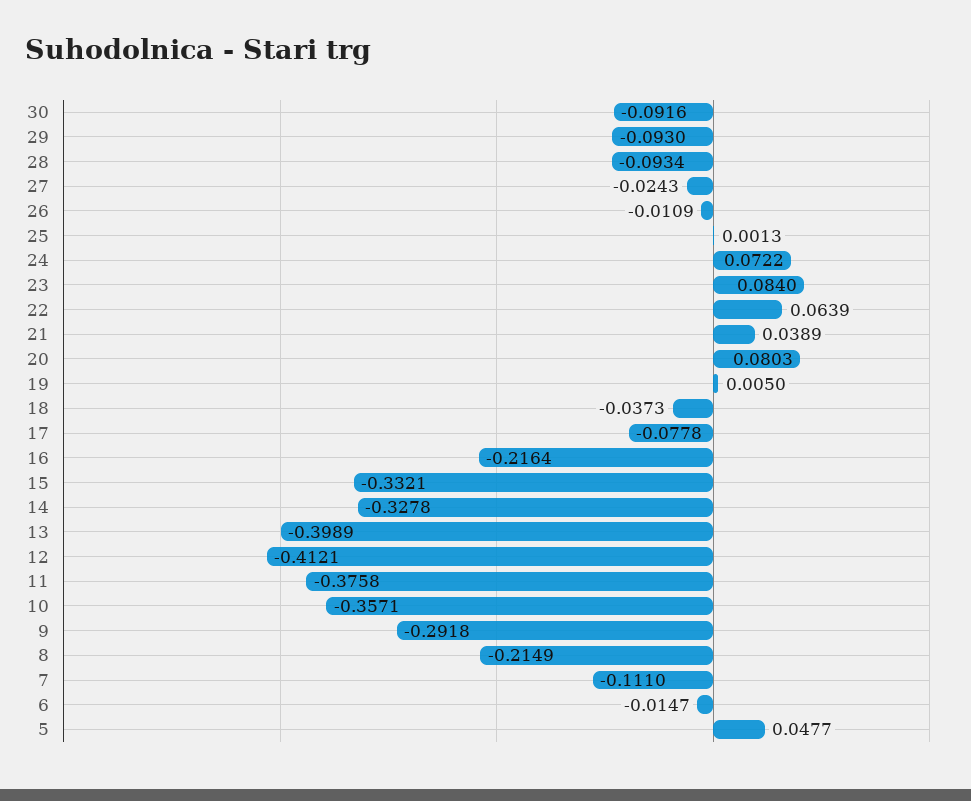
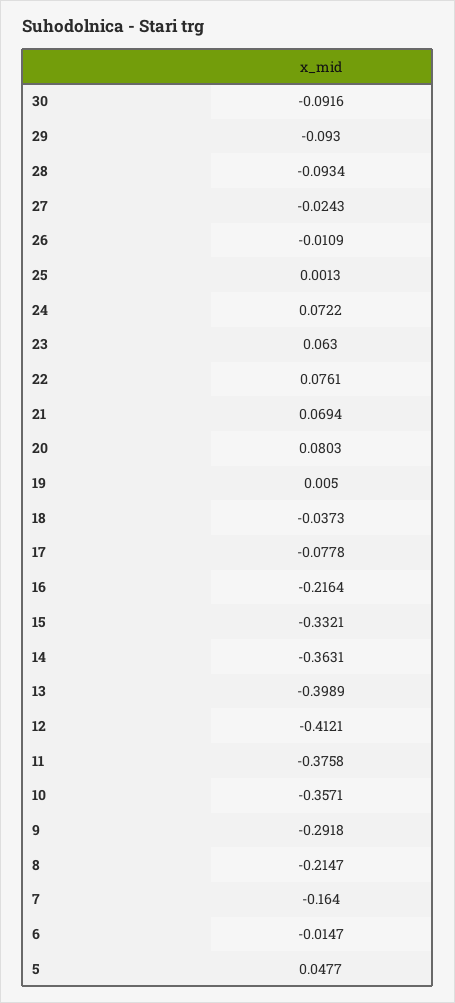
  {
    "30": -0.0916,
    "29": -0.093,
    "28": -0.0934,
    "27": -0.0243,
    "26": -0.0109,
    "25": 0.0013,
    "24": 0.0722,
-   "23": 0.084,
+   "23": 0.063,
-   "22": 0.0639,
+   "22": 0.0761,
-   "21": 0.0389,
+   "21": 0.0694,
    "20": 0.0803,
    "19": 0.005,
    "18": -0.0373,
    "17": -0.0778,
    "16": -0.2164,
    "15": -0.3321,
-   "14": -0.3278,
+   "14": -0.3631,
    "13": -0.3989,
    "12": -0.4121,
    "11": -0.3758,
    "10": -0.3571,
    "9": -0.2918,
-   "8": -0.2149,
+   "8": -0.2147,
-   "7": -0.111,
+   "7": -0.164,
    "6": -0.0147,
    "5": 0.0477
  }

